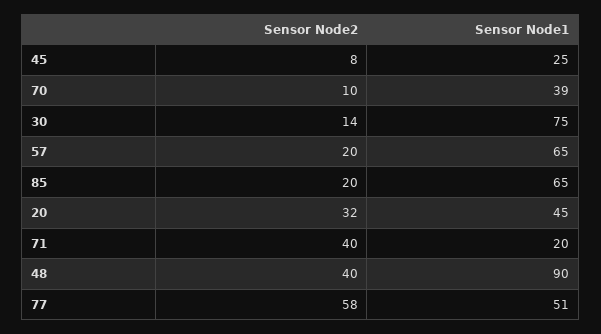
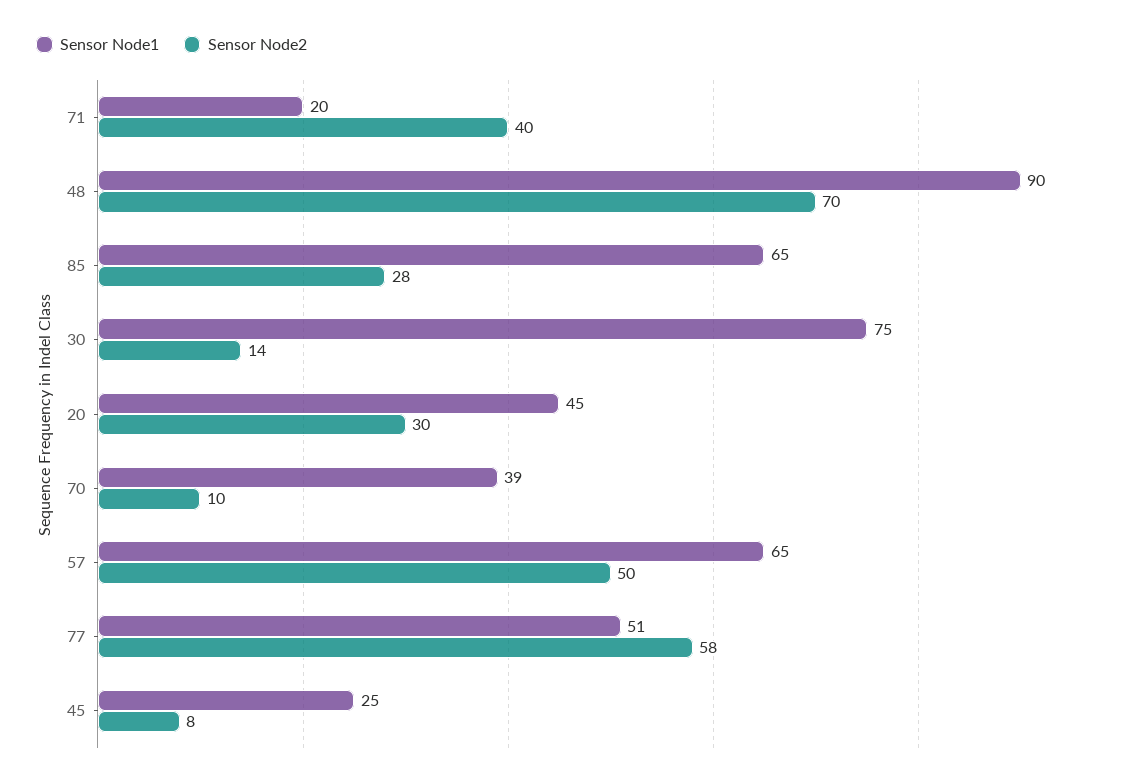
  {
    "Sensor Node2": {
      "45": 8,
      "70": 10,
      "30": 14,
-     "57": 20,
+     "57": 50,
-     "85": 20,
+     "85": 28,
-     "20": 32,
+     "20": 30,
      "71": 40,
-     "48": 40,
+     "48": 70,
      "77": 58
    },
    "Sensor Node1": {
      "45": 25,
      "70": 39,
      "30": 75,
      "57": 65,
      "85": 65,
      "20": 45,
      "71": 20,
      "48": 90,
      "77": 51
    }
  }

